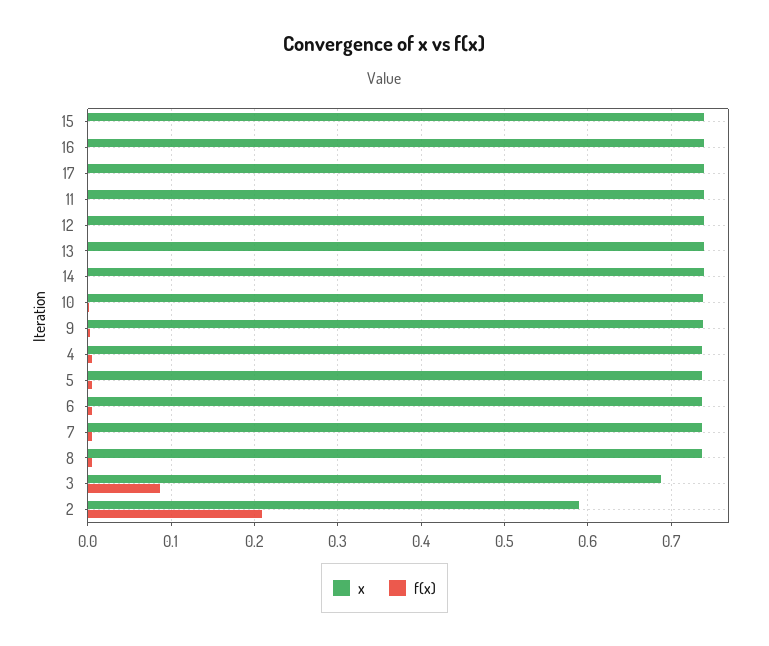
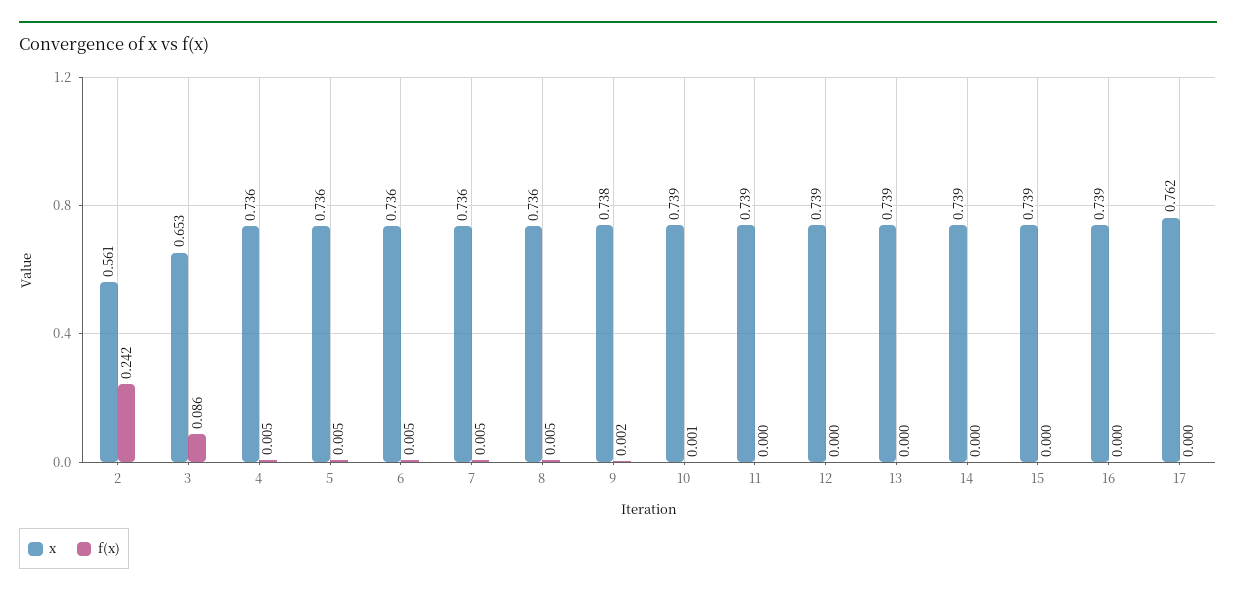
  {
    "x": {
      "15": 0.739,
      "16": 0.739,
-     "17": 0.74,
+     "17": 0.762,
      "11": 0.739,
      "12": 0.739,
      "13": 0.739,
      "14": 0.739,
      "10": 0.739,
      "9": 0.738,
      "4": 0.736,
      "5": 0.736,
      "6": 0.736,
      "7": 0.736,
      "8": 0.736,
-     "3": 0.69,
+     "3": 0.653,
-     "2": 0.59
+     "2": 0.561
    },
    "f(x)": {
      "15": 0,
      "16": 0,
      "17": 0,
      "11": 0,
      "12": 0,
      "13": 0,
      "14": 0,
      "10": 0.001,
      "9": 0.002,
      "4": 0.005,
      "5": 0.005,
      "6": 0.005,
      "7": 0.005,
      "8": 0.005,
      "3": 0.086,
-     "2": 0.21
+     "2": 0.242
    }
  }

